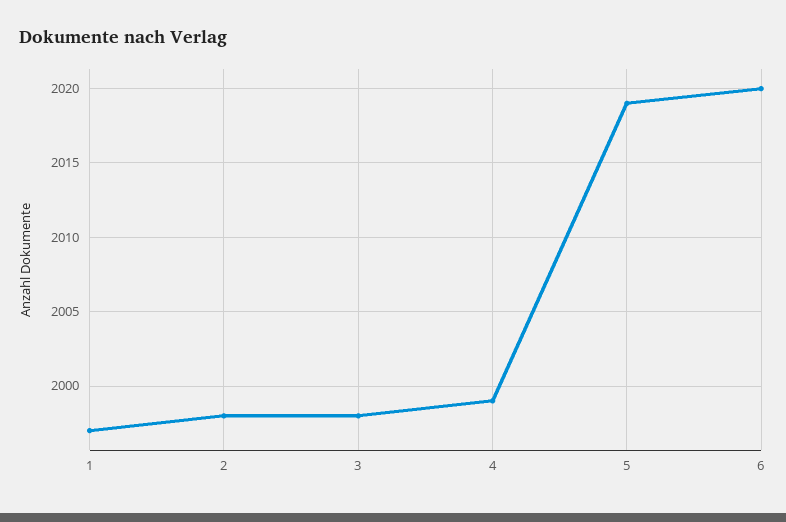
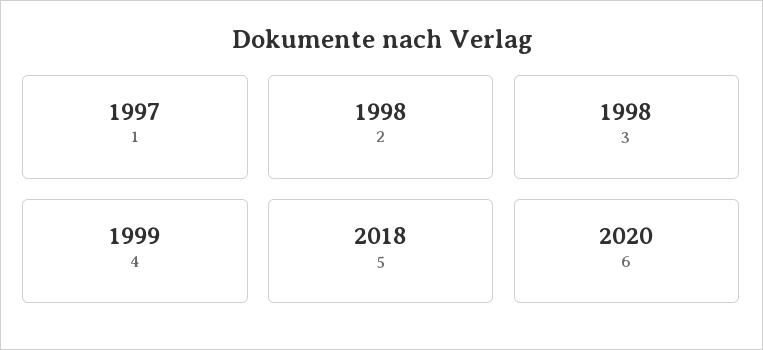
  {
    "1": 1997,
    "2": 1998,
    "3": 1998,
    "4": 1999,
-   "5": 2019,
+   "5": 2018,
    "6": 2020
  }

